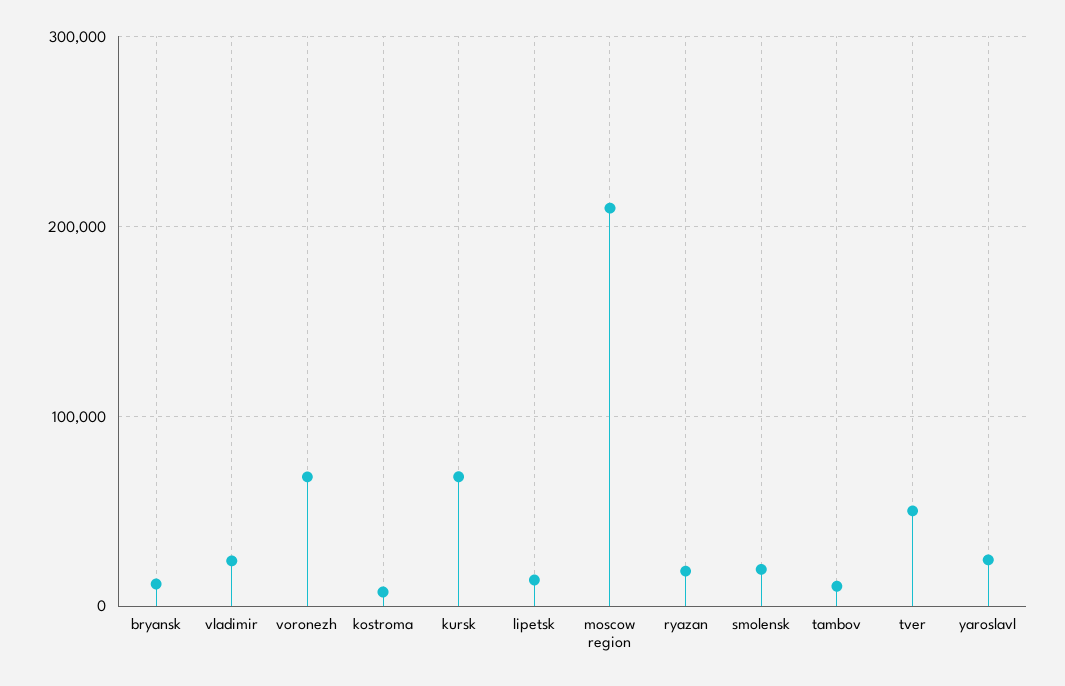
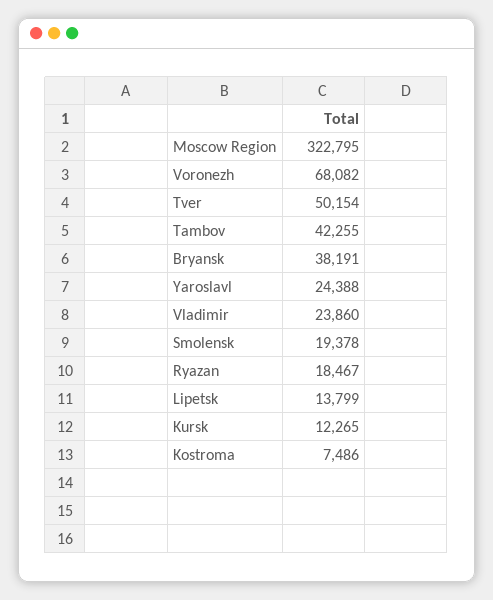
  {
-   "bryansk": 10000,
+   "bryansk": 38191,
    "vladimir": 23860,
    "voronezh": 68082,
    "kostroma": 7486,
-   "kursk": 70000,
+   "kursk": 12265,
    "lipetsk": 13799,
-   "moscow region": 210000,
+   "moscow region": 322795,
    "ryazan": 18467,
    "smolensk": 19378,
-   "tambov": 10000,
+   "tambov": 42255,
    "tver": 50154,
    "yaroslavl": 24388
  }

